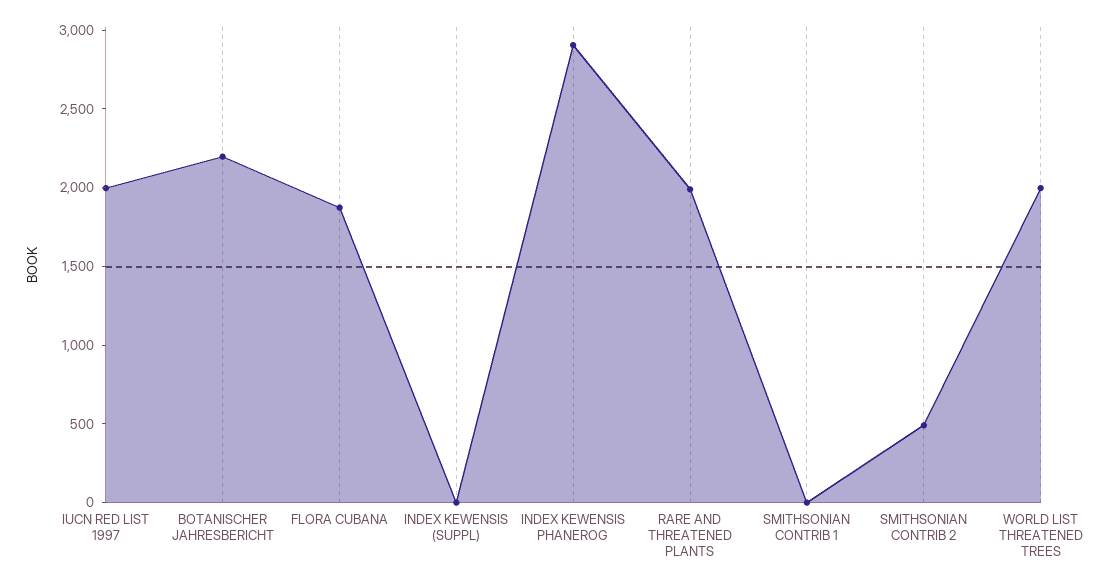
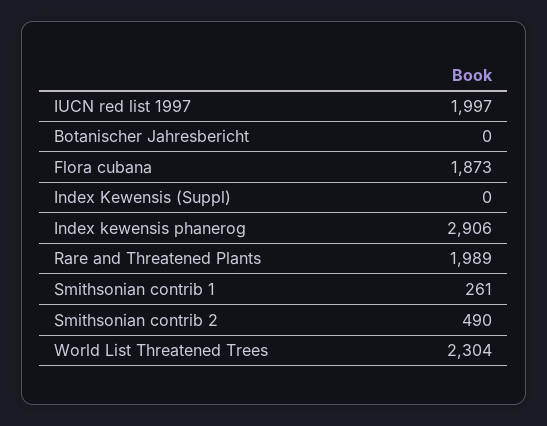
  {
    "IUCN RED LIST 1997": 1997,
-   "BOTANISCHER JAHRESBERICHT": 2200,
+   "BOTANISCHER JAHRESBERICHT": 0,
    "FLORA CUBANA": 1873,
    "INDEX KEWENSIS (SUPPL)": 0,
    "INDEX KEWENSIS PHANEROG": 2906,
    "RARE AND THREATENED PLANTS": 1989,
-   "SMITHSONIAN CONTRIB 1": 0,
+   "SMITHSONIAN CONTRIB 1": 261,
    "SMITHSONIAN CONTRIB 2": 490,
-   "WORLD LIST THREATENED TREES": 2000
+   "WORLD LIST THREATENED TREES": 2304
  }

